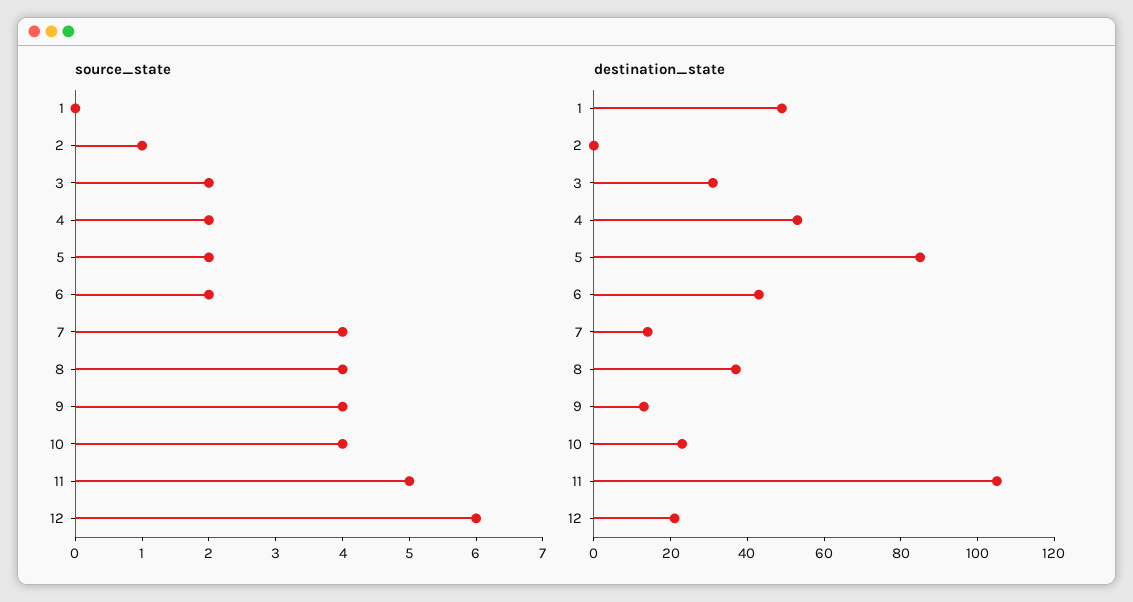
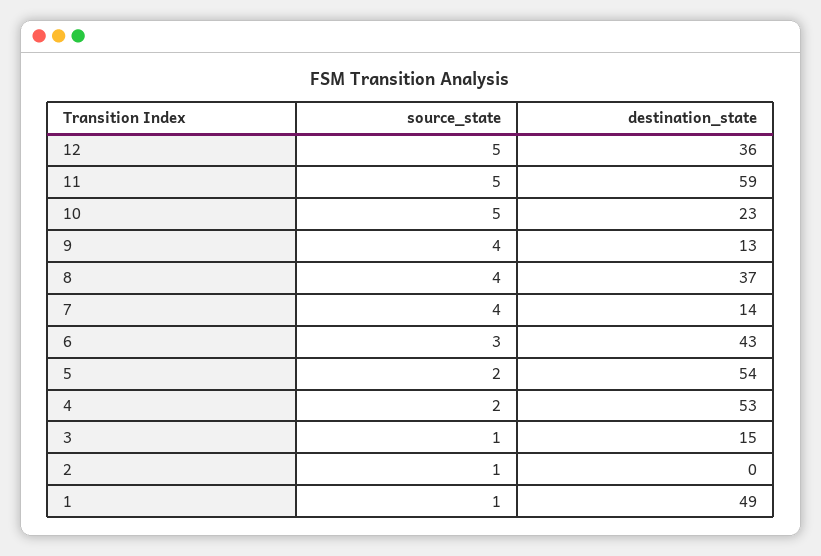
  {
    "source_state": {
-     "1": 0,
+     "1": 1,
      "2": 1,
-     "3": 2,
+     "3": 1,
      "4": 2,
      "5": 2,
-     "6": 2,
+     "6": 3,
      "7": 4,
      "8": 4,
      "9": 4,
-     "10": 4,
+     "10": 5,
      "11": 5,
-     "12": 6
+     "12": 5
    },
    "destination_state": {
      "1": 49,
      "2": 0,
-     "3": 30,
+     "3": 15,
      "4": 53,
-     "5": 85,
+     "5": 54,
      "6": 43,
      "7": 14,
      "8": 37,
      "9": 13,
      "10": 23,
-     "11": 105,
+     "11": 59,
-     "12": 20
+     "12": 36
    }
  }

